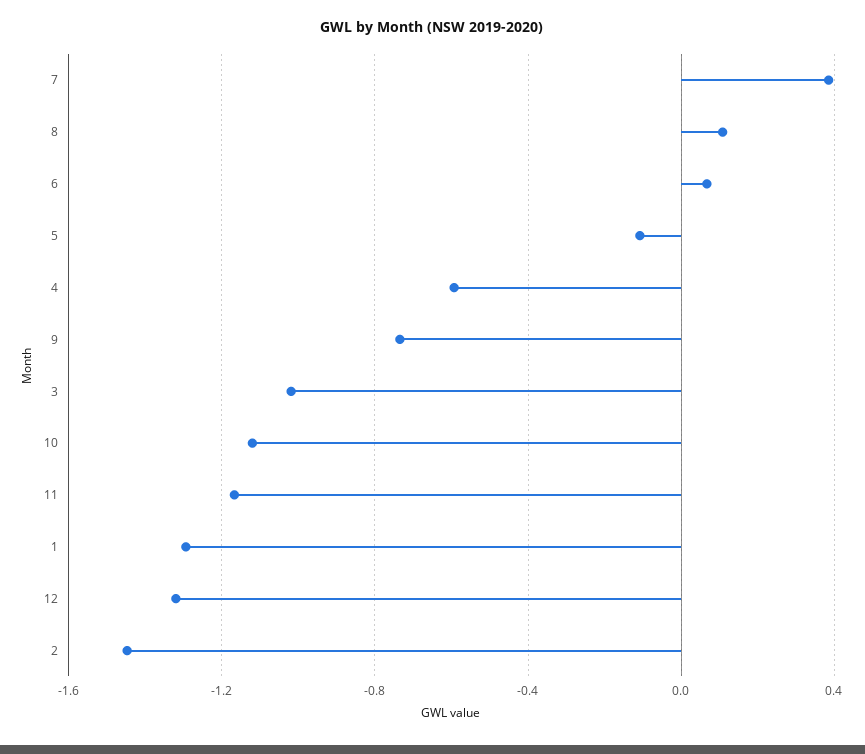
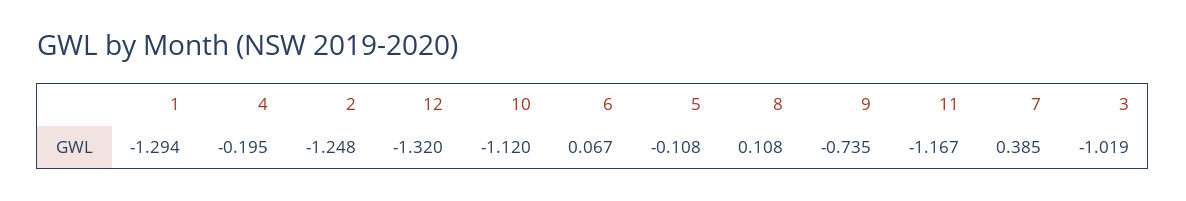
  {
    "7": 0.385,
    "8": 0.108,
    "6": 0.067,
    "5": -0.108,
-   "4": -0.6,
+   "4": -0.195,
    "9": -0.735,
    "3": -1.019,
    "10": -1.12,
    "11": -1.167,
    "1": -1.294,
    "12": -1.32,
-   "2": -1.45
+   "2": -1.248
  }

